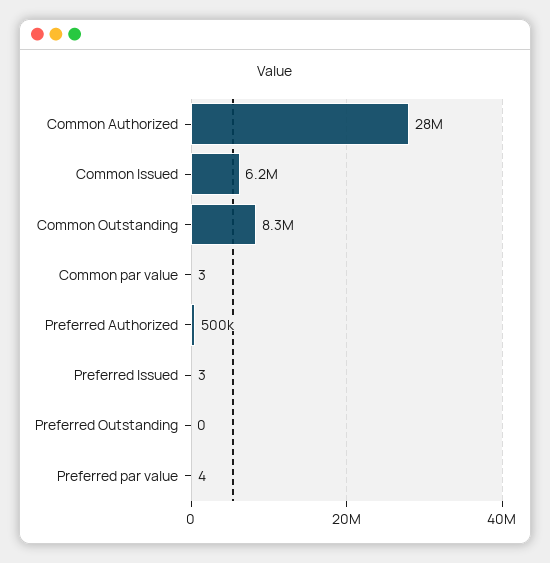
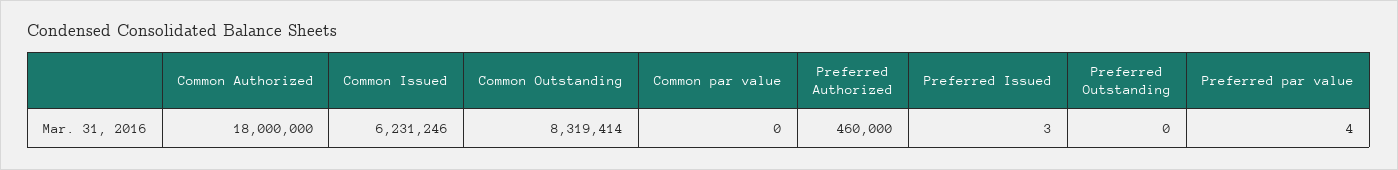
  {
-   "Common Authorized": 28000000,
+   "Common Authorized": 18000000,
    "Common Issued": 6231246,
    "Common Outstanding": 8319414,
-   "Common par value": 3,
+   "Common par value": 0,
-   "Preferred Authorized": 500000,
+   "Preferred Authorized": 460000,
    "Preferred Issued": 3,
    "Preferred Outstanding": 0,
    "Preferred par value": 4
  }

